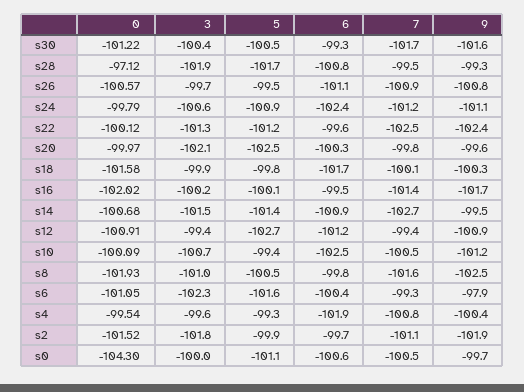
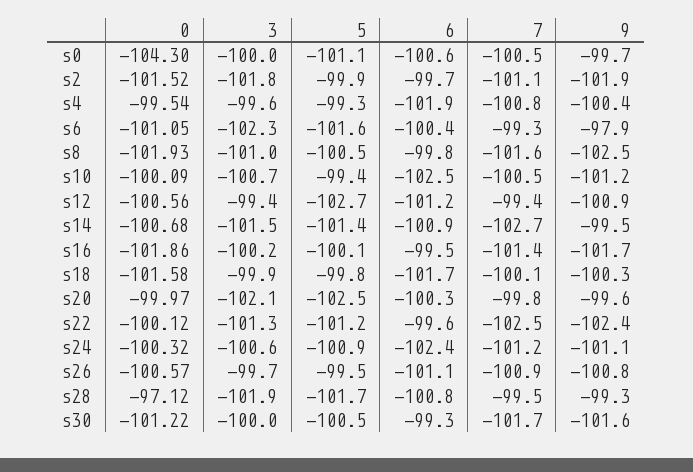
  {
    "0": {
      "s30": -101.22,
      "s28": -97.12,
      "s26": -100.57,
-     "s24": -99.79,
+     "s24": -100.32,
      "s22": -100.12,
      "s20": -99.97,
      "s18": -101.58,
-     "s16": -102.02,
+     "s16": -101.86,
      "s14": -100.68,
-     "s12": -100.91,
+     "s12": -100.56,
      "s10": -100.09,
      "s8": -101.93,
      "s6": -101.05,
      "s4": -99.54,
      "s2": -101.52,
      "s0": -104.3
    },
    "3": {
-     "s30": -100.4,
+     "s30": -100,
      "s28": -101.9,
      "s26": -99.7,
      "s24": -100.6,
      "s22": -101.3,
      "s20": -102.1,
      "s18": -99.9,
      "s16": -100.2,
      "s14": -101.5,
      "s12": -99.4,
      "s10": -100.7,
      "s8": -101,
      "s6": -102.3,
      "s4": -99.6,
      "s2": -101.8,
      "s0": -100
    },
    "5": {
      "s30": -100.5,
      "s28": -101.7,
      "s26": -99.5,
      "s24": -100.9,
      "s22": -101.2,
      "s20": -102.5,
      "s18": -99.8,
      "s16": -100.1,
      "s14": -101.4,
      "s12": -102.7,
      "s10": -99.4,
      "s8": -100.5,
      "s6": -101.6,
      "s4": -99.3,
      "s2": -99.9,
      "s0": -101.1
    },
    "6": {
      "s30": -99.3,
      "s28": -100.8,
      "s26": -101.1,
      "s24": -102.4,
      "s22": -99.6,
      "s20": -100.3,
      "s18": -101.7,
      "s16": -99.5,
      "s14": -100.9,
      "s12": -101.2,
      "s10": -102.5,
      "s8": -99.8,
      "s6": -100.4,
      "s4": -101.9,
      "s2": -99.7,
      "s0": -100.6
    },
    "7": {
      "s30": -101.7,
      "s28": -99.5,
      "s26": -100.9,
      "s24": -101.2,
      "s22": -102.5,
      "s20": -99.8,
      "s18": -100.1,
      "s16": -101.4,
      "s14": -102.7,
      "s12": -99.4,
      "s10": -100.5,
      "s8": -101.6,
      "s6": -99.3,
      "s4": -100.8,
      "s2": -101.1,
      "s0": -100.5
    },
    "9": {
      "s30": -101.6,
      "s28": -99.3,
      "s26": -100.8,
      "s24": -101.1,
      "s22": -102.4,
      "s20": -99.6,
      "s18": -100.3,
      "s16": -101.7,
      "s14": -99.5,
      "s12": -100.9,
      "s10": -101.2,
      "s8": -102.5,
      "s6": -97.9,
      "s4": -100.4,
      "s2": -101.9,
      "s0": -99.7
    }
  }

